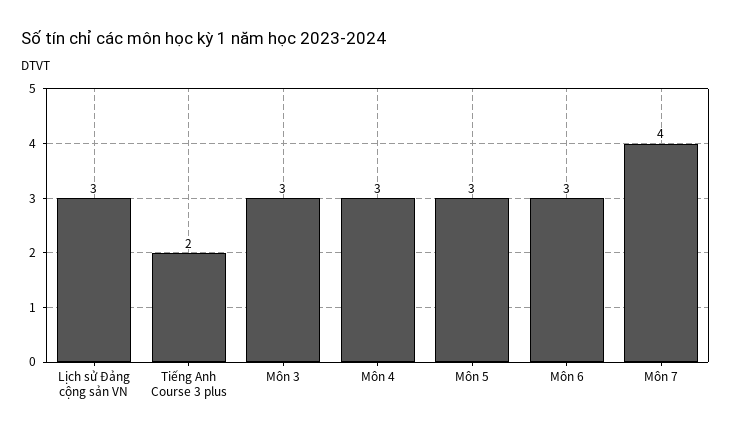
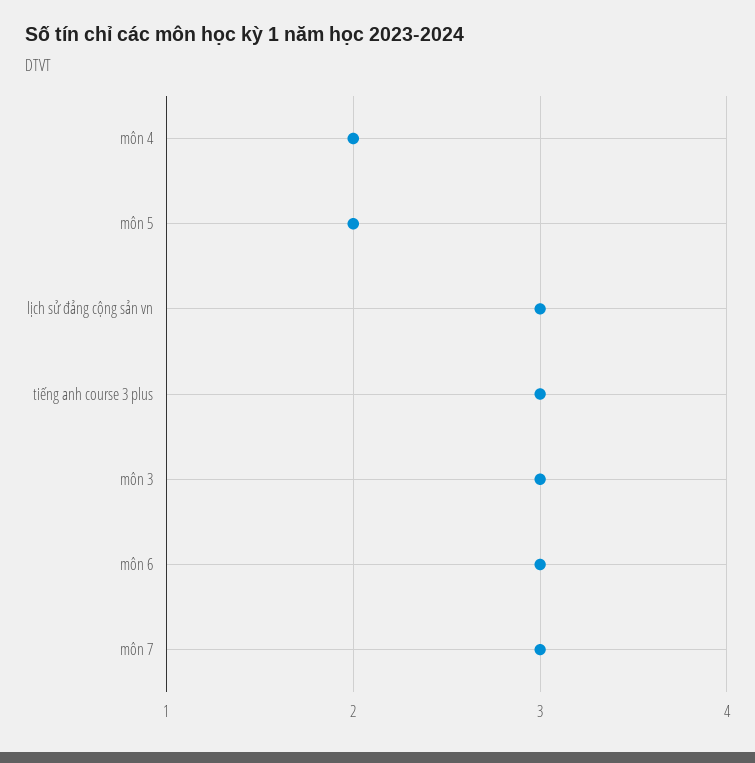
  {
    "Lịch sử Đảng cộng sản VN": 3,
-   "Tiếng Anh Course 3 plus": 2,
+   "Tiếng Anh Course 3 plus": 3,
    "Môn 3": 3,
-   "Môn 4": 3,
+   "Môn 4": 2,
-   "Môn 5": 3,
+   "Môn 5": 2,
    "Môn 6": 3,
-   "Môn 7": 4
+   "Môn 7": 3
  }

